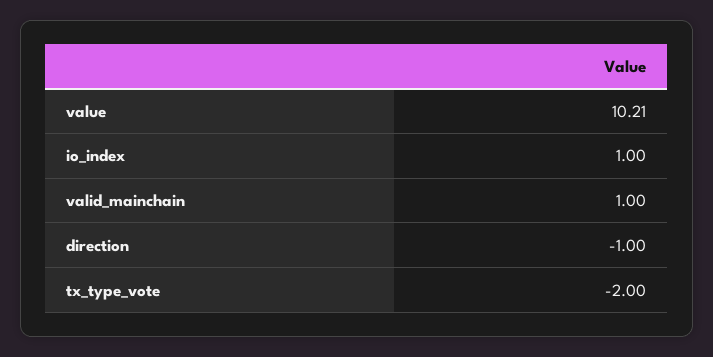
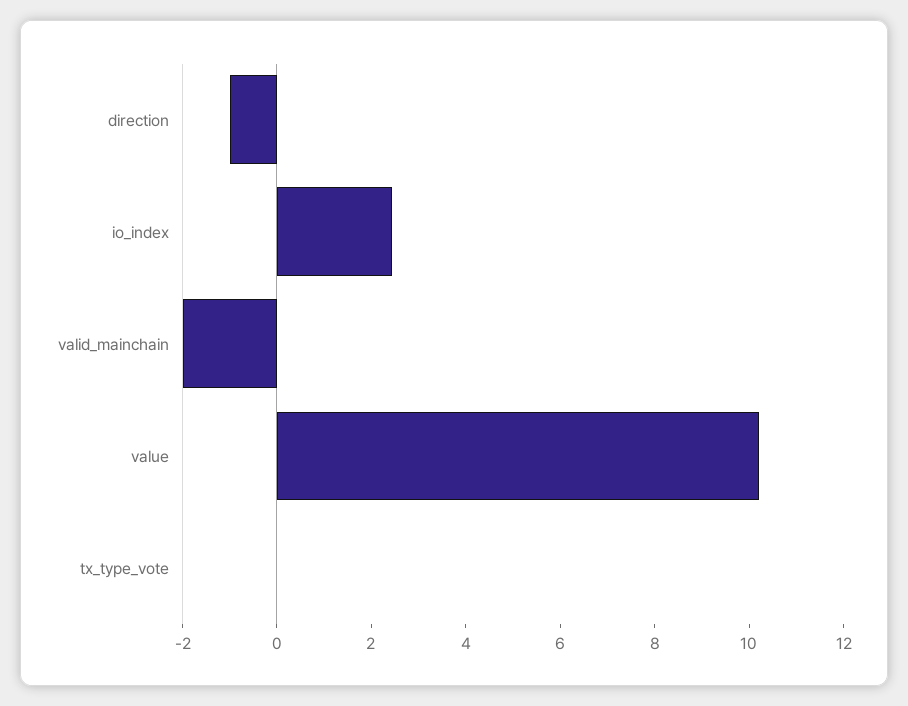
  {
    "value": 10.21,
-   "io_index": 1,
+   "io_index": 2.5,
-   "valid_mainchain": 1,
+   "valid_mainchain": -2,
    "direction": -1,
-   "tx_type_vote": -2
+   "tx_type_vote": 0
  }

